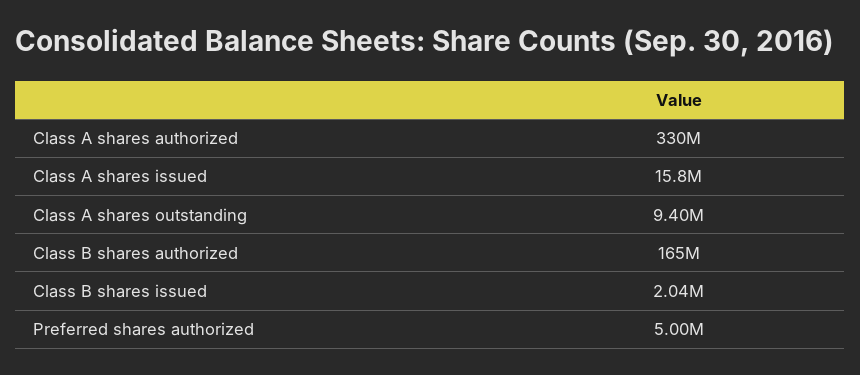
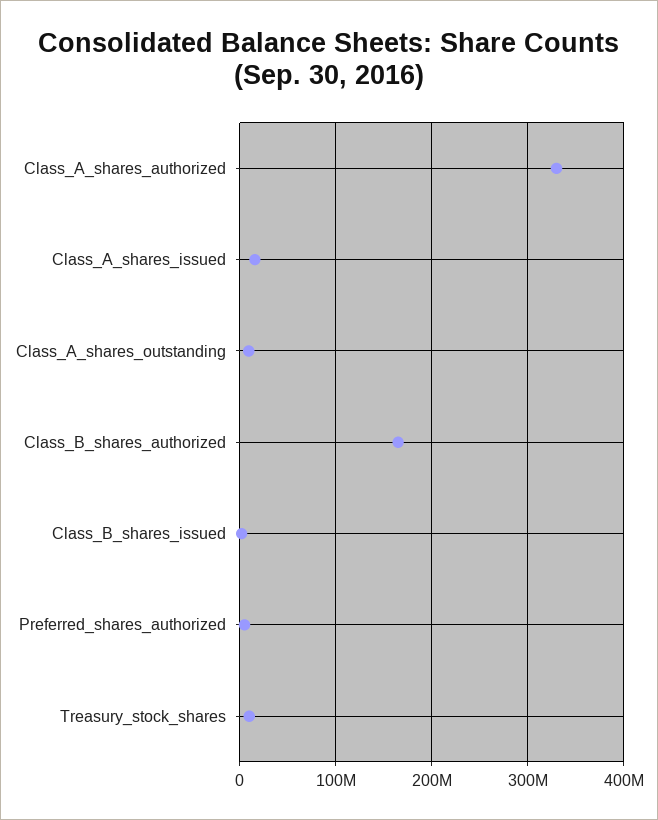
  {
    "Class A shares authorized": 330000000,
    "Class A shares issued": 15800000,
    "Class A shares outstanding": 9400000,
    "Class B shares authorized": 165000000,
    "Class B shares issued": 2040000,
-   "Preferred shares authorized": 5000000
+   "Preferred shares authorized": 5000000,
+   "Treasury_stock_shares": 10000000
  }

